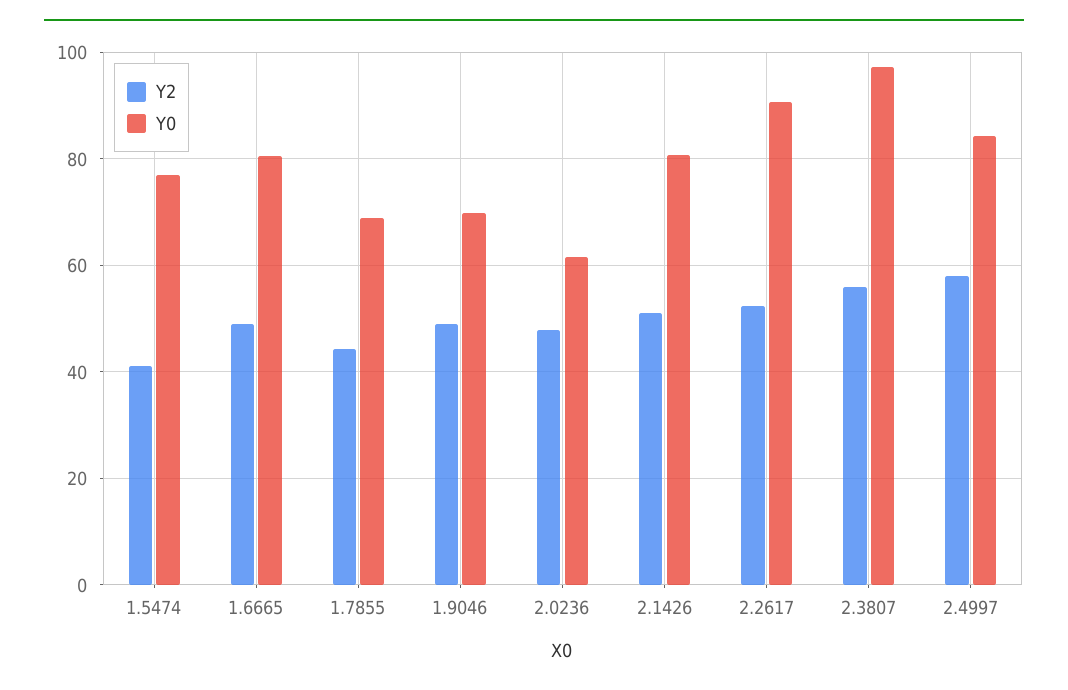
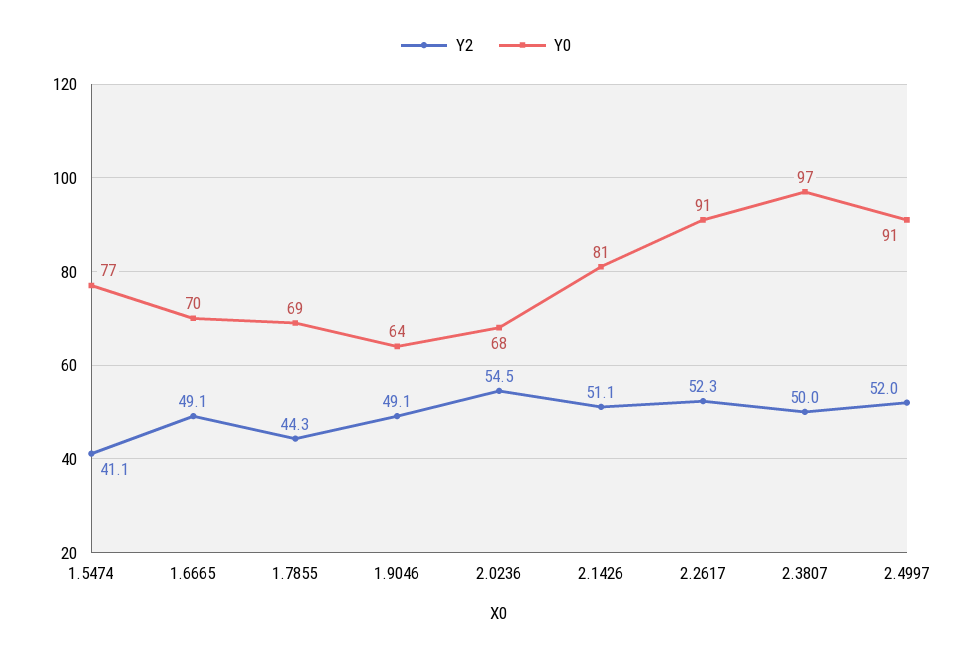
  {
    "Y2": {
      "1.5474": 41.1,
      "1.6665": 49.1,
      "1.7855": 44.3,
      "1.9046": 49.1,
-     "2.0236": 48,
+     "2.0236": 54.5,
      "2.1426": 51.1,
      "2.2617": 52.3,
-     "2.3807": 56,
+     "2.3807": 50,
-     "2.4997": 58
+     "2.4997": 52
    },
    "Y0": {
      "1.5474": 77,
-     "1.6665": 80,
+     "1.6665": 70,
      "1.7855": 69,
-     "1.9046": 70,
+     "1.9046": 64,
-     "2.0236": 62,
+     "2.0236": 68,
      "2.1426": 81,
      "2.2617": 91,
      "2.3807": 97,
-     "2.4997": 84
+     "2.4997": 91
    }
  }

